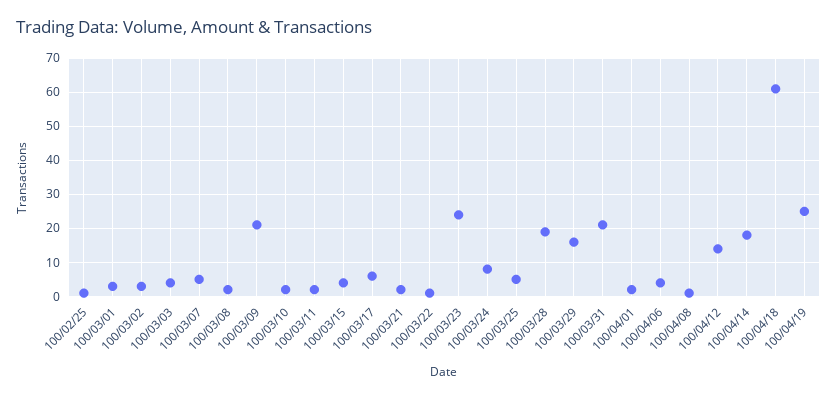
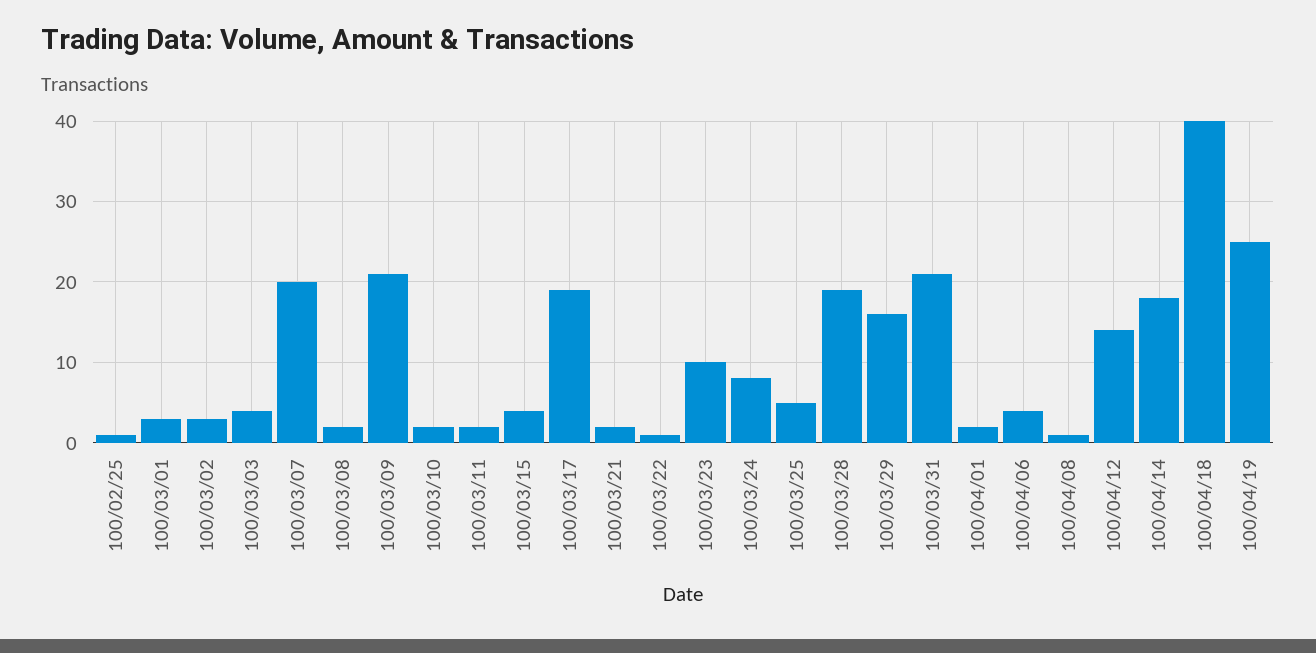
  {
    "100/02/25": 1,
    "100/03/01": 3,
    "100/03/02": 3,
    "100/03/03": 4,
-   "100/03/07": 5,
+   "100/03/07": 20,
    "100/03/08": 2,
    "100/03/09": 21,
    "100/03/10": 2,
    "100/03/11": 2,
    "100/03/15": 4,
-   "100/03/17": 5,
+   "100/03/17": 19,
    "100/03/21": 2,
    "100/03/22": 1,
-   "100/03/23": 25,
+   "100/03/23": 10,
    "100/03/24": 8,
    "100/03/25": 5,
    "100/03/28": 19,
    "100/03/29": 16,
    "100/03/31": 21,
    "100/04/01": 2,
    "100/04/06": 4,
    "100/04/08": 1,
    "100/04/12": 14,
    "100/04/14": 18,
-   "100/04/18": 60,
+   "100/04/18": 40,
    "100/04/19": 25
  }

